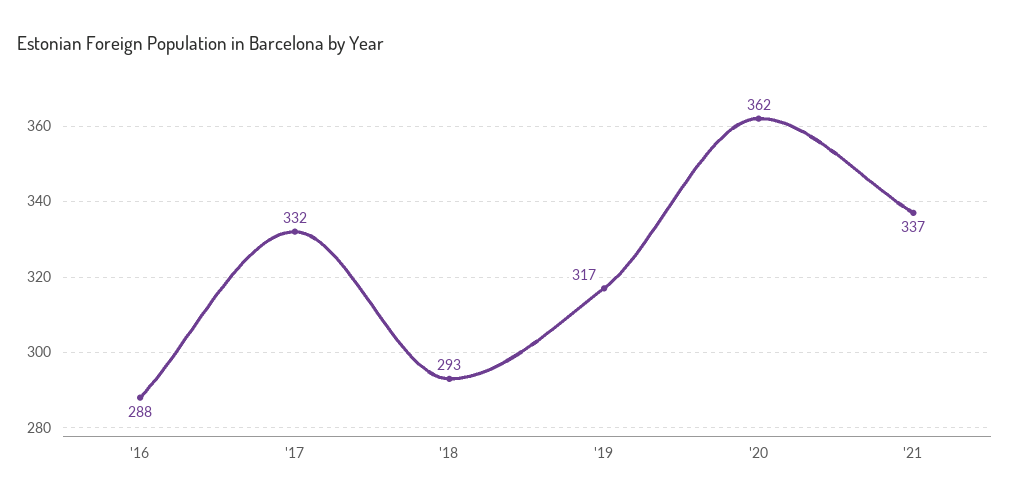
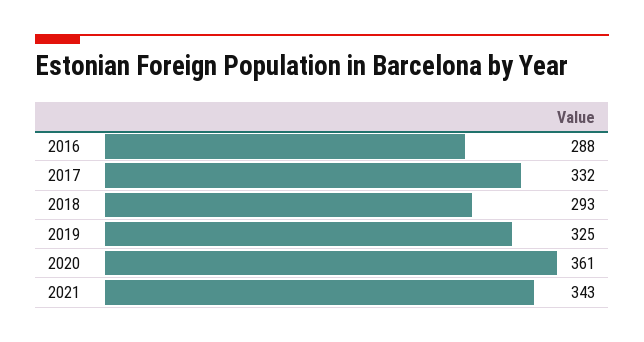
  {
    "'16": 288,
    "'17": 332,
    "'18": 293,
-   "'19": 317,
+   "'19": 325,
-   "'20": 362,
+   "'20": 361,
-   "'21": 337
+   "'21": 343
  }

